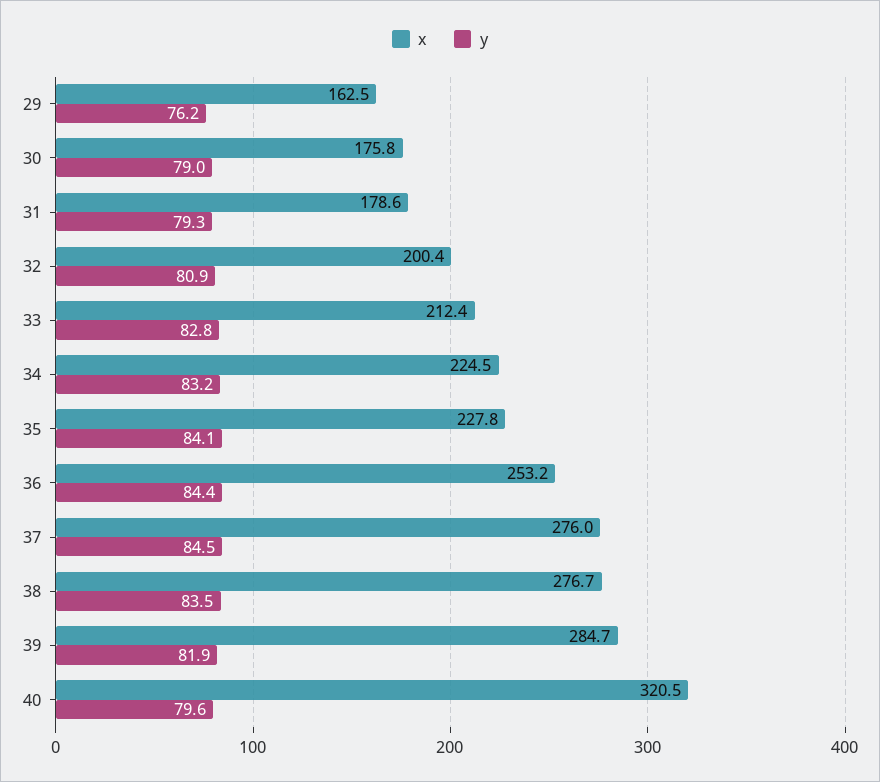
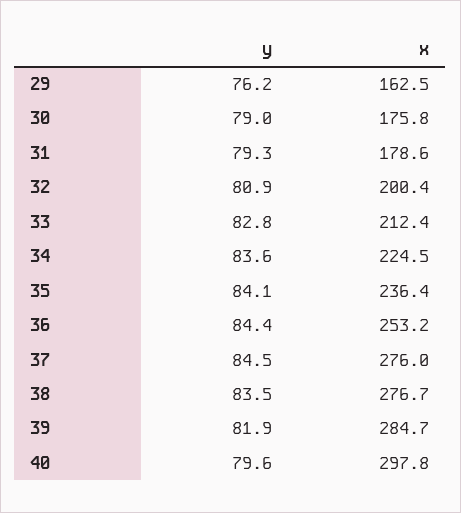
  {
    "x": {
      "29": 162.5,
      "30": 175.8,
      "31": 178.6,
      "32": 200.4,
      "33": 212.4,
      "34": 224.5,
-     "35": 227.8,
+     "35": 236.4,
      "36": 253.2,
      "37": 276,
      "38": 276.7,
      "39": 284.7,
-     "40": 320.5
+     "40": 297.8
    },
    "y": {
      "29": 76.2,
      "30": 79,
      "31": 79.3,
      "32": 80.9,
      "33": 82.8,
-     "34": 83.2,
+     "34": 83.6,
      "35": 84.1,
      "36": 84.4,
      "37": 84.5,
      "38": 83.5,
      "39": 81.9,
      "40": 79.6
    }
  }

